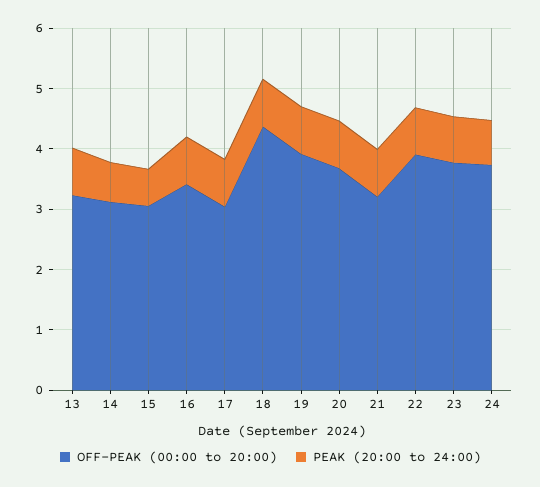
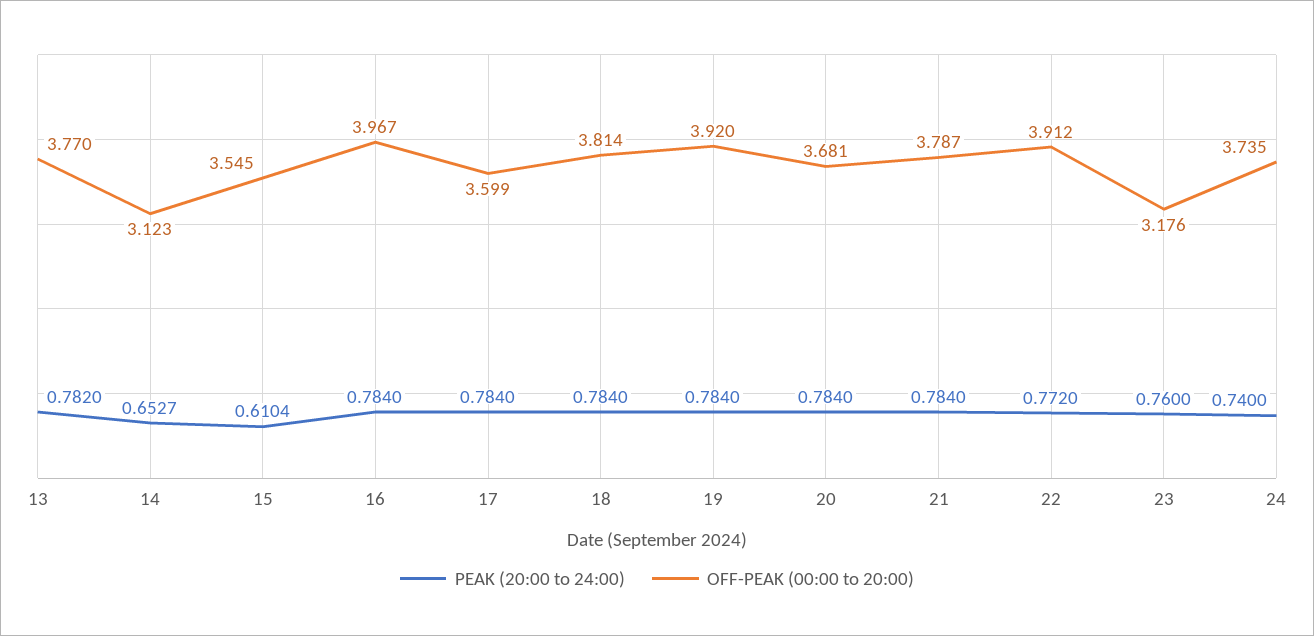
  {
    "OFF-PEAK (00:00 to 20:00)": {
-     "13": 3.2,
+     "13": 3.77,
      "14": 3.123,
-     "15": 3,
+     "15": 3.545,
-     "16": 3.4,
+     "16": 3.967,
-     "17": 3,
+     "17": 3.599,
-     "18": 4.4,
+     "18": 3.814,
      "19": 3.92,
      "20": 3.681,
-     "21": 3.2,
+     "21": 3.787,
      "22": 3.912,
-     "23": 3.8,
+     "23": 3.176,
      "24": 3.735
    },
    "PEAK (20:00 to 24:00)": {
      "13": 0.782,
      "14": 0.6527,
      "15": 0.6104,
      "16": 0.784,
      "17": 0.784,
      "18": 0.784,
      "19": 0.784,
      "20": 0.784,
      "21": 0.784,
      "22": 0.772,
      "23": 0.76,
      "24": 0.74
    }
  }

